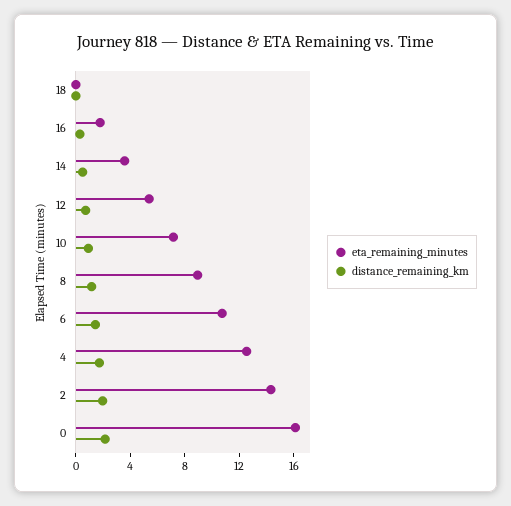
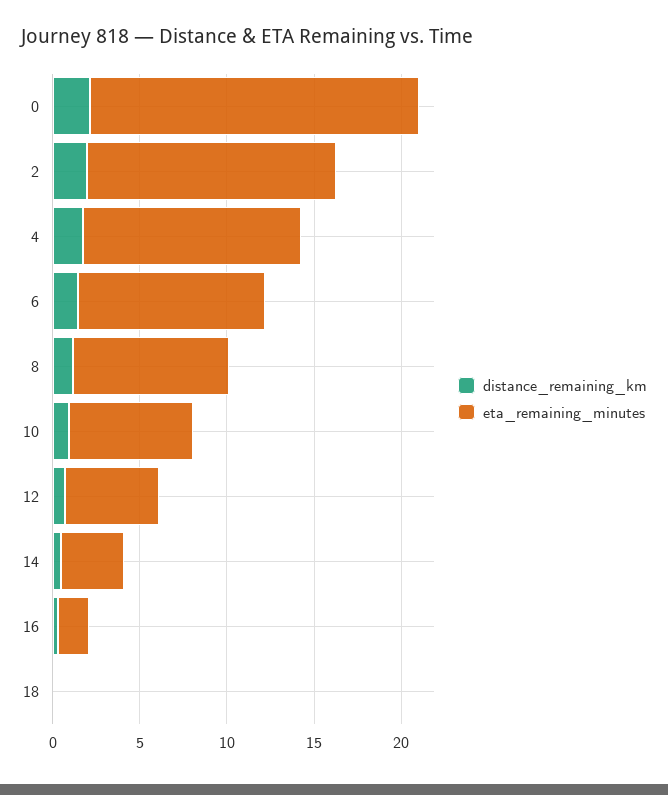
  {
    "eta_remaining_minutes": {
      "18": 0,
      "16": 2,
      "14": 4,
      "12": 5,
      "10": 7,
      "8": 9,
      "6": 11,
      "4": 13,
      "2": 14,
-     "0": 16
+     "0": 19
    },
    "distance_remaining_km": {
      "18": 0,
      "16": 0,
      "14": 1,
      "12": 1,
      "10": 1,
      "8": 1,
      "6": 1,
      "4": 2,
      "2": 2,
      "0": 2
    }
  }

